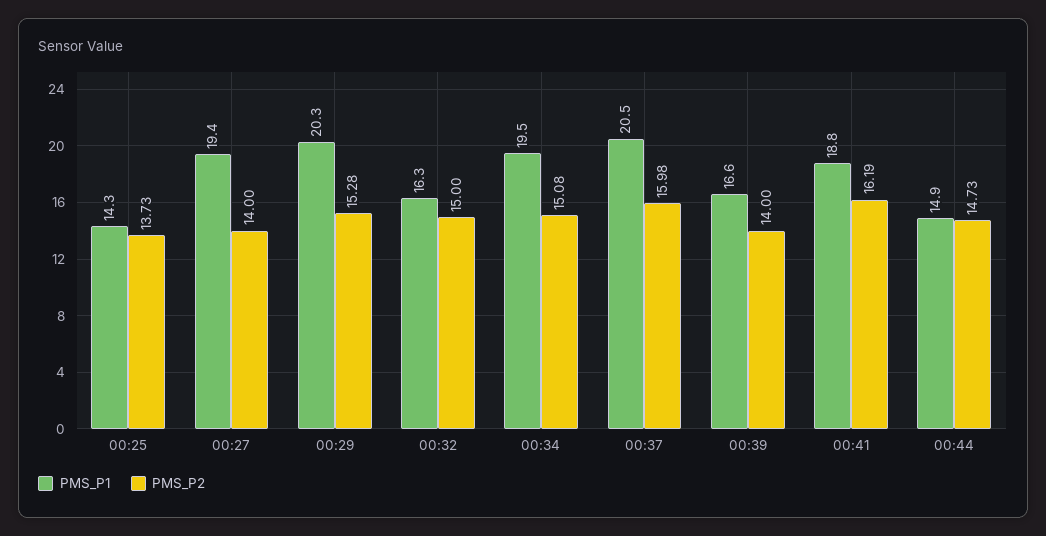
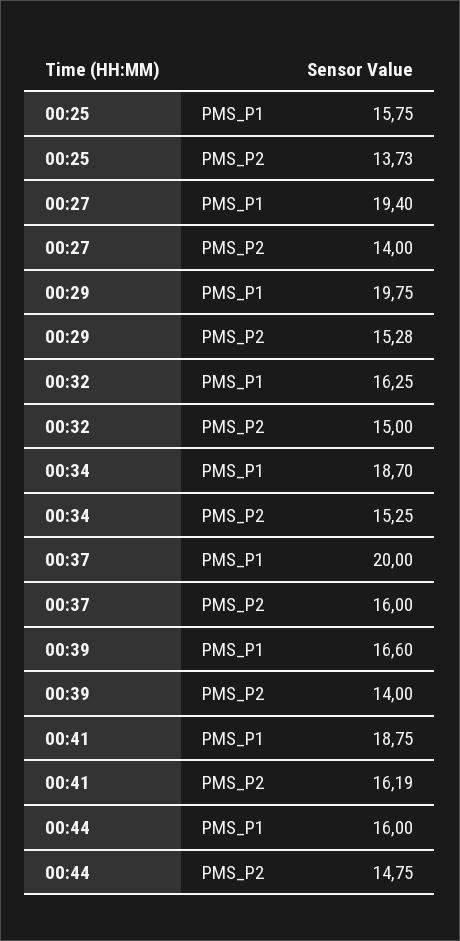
  {
    "PMS_P1": {
-     "00:25": 14.3,
+     "00:25": 15.75,
      "00:27": 19.4,
-     "00:29": 20.3,
+     "00:29": 19.75,
      "00:32": 16.25,
-     "00:34": 19.5,
+     "00:34": 18.7,
-     "00:37": 20.5,
+     "00:37": 20,
      "00:39": 16.6,
      "00:41": 18.75,
-     "00:44": 14.9
+     "00:44": 16
    },
    "PMS_P2": {
      "00:25": 13.73,
      "00:27": 14,
      "00:29": 15.28,
      "00:32": 15,
-     "00:34": 15.08,
+     "00:34": 15.25,
-     "00:37": 15.98,
+     "00:37": 16,
      "00:39": 14,
      "00:41": 16.19,
-     "00:44": 14.73
+     "00:44": 14.75
    }
  }

